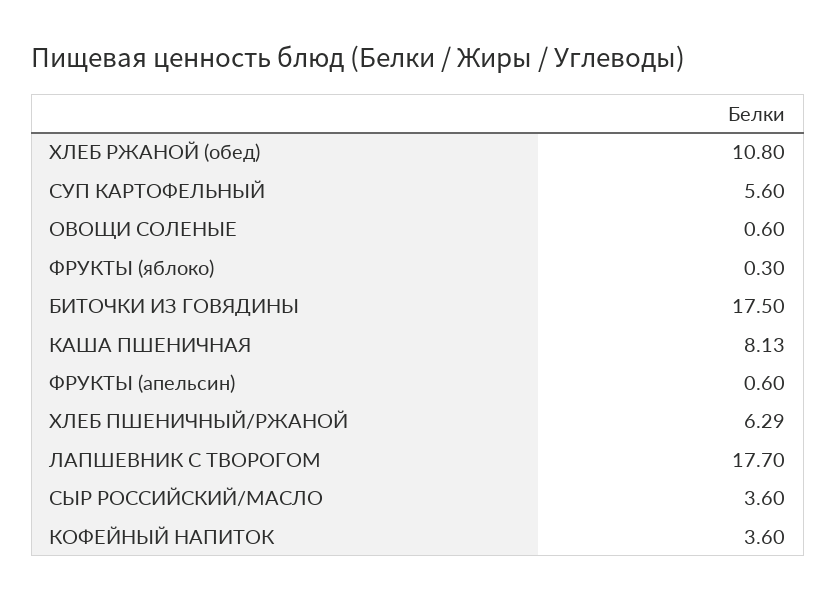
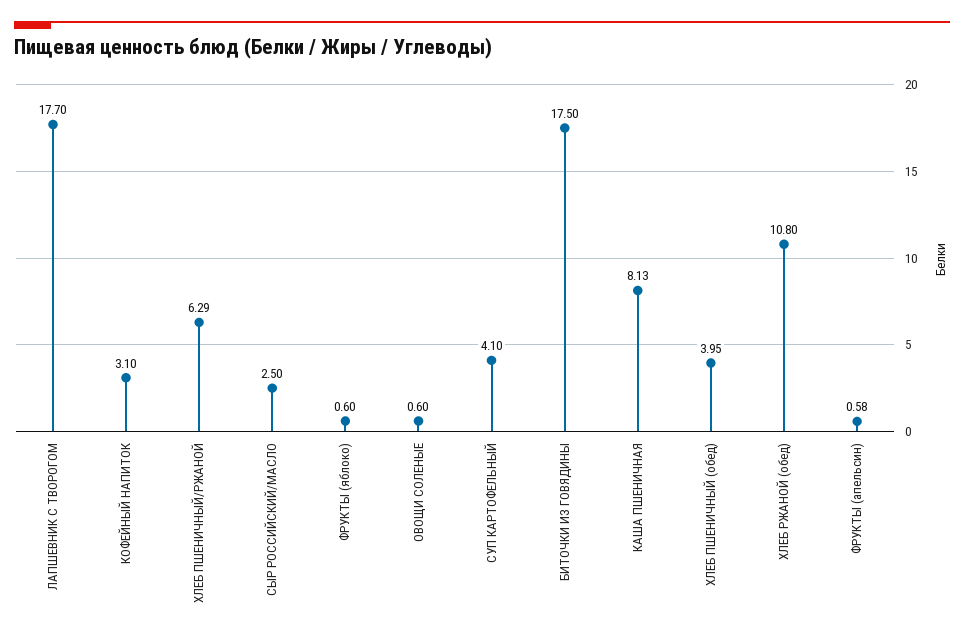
  {
    "ХЛЕБ РЖАНОЙ (обед)": 10.8,
-   "СУП КАРТОФЕЛЬНЫЙ": 5.6,
+   "СУП КАРТОФЕЛЬНЫЙ": 4.1,
    "ОВОЩИ СОЛЕНЫЕ": 0.6,
-   "ФРУКТЫ (яблоко)": 0.3,
+   "ФРУКТЫ (яблоко)": 0.6,
    "БИТОЧКИ ИЗ ГОВЯДИНЫ": 17.5,
    "КАША ПШЕНИЧНАЯ": 8.13,
-   "ФРУКТЫ (апельсин)": 0.6,
+   "ФРУКТЫ (апельсин)": 0.58,
    "ХЛЕБ ПШЕНИЧНЫЙ/РЖАНОЙ": 6.29,
    "ЛАПШЕВНИК С ТВОРОГОМ": 17.7,
-   "СЫР РОССИЙСКИЙ/МАСЛО": 3.6,
+   "СЫР РОССИЙСКИЙ/МАСЛО": 2.5,
-   "КОФЕЙНЫЙ НАПИТОК": 3.6
+   "КОФЕЙНЫЙ НАПИТОК": 3.1,
+   "ХЛЕБ ПШЕНИЧНЫЙ (обед)": 3.95
  }

